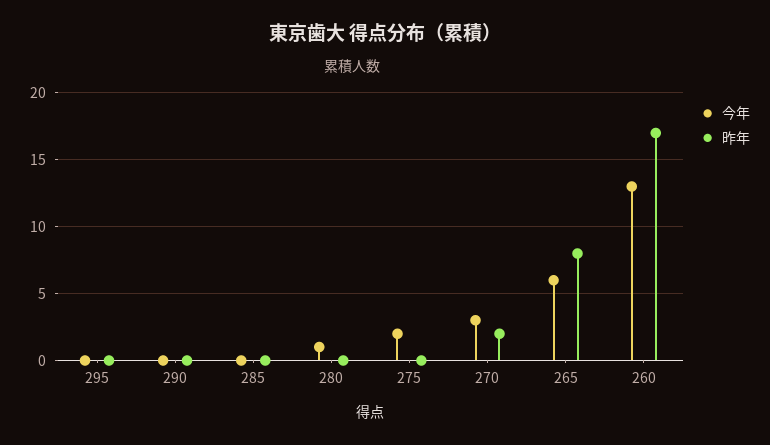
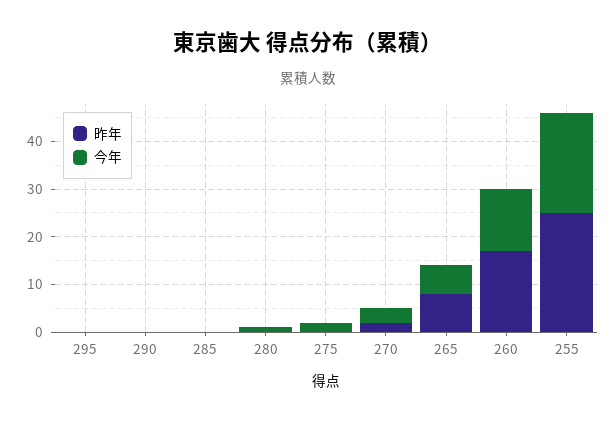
  {
    "今年": {
      "295": 0,
      "290": 0,
      "285": 0,
      "280": 1,
      "275": 2,
      "270": 3,
      "265": 6,
-     "260": 13
+     "260": 13,
+     "255": 20
    },
    "昨年": {
      "295": 0,
      "290": 0,
      "285": 0,
      "280": 0,
      "275": 0,
      "270": 2,
      "265": 8,
-     "260": 17
+     "260": 17,
+     "255": 25
    }
  }

